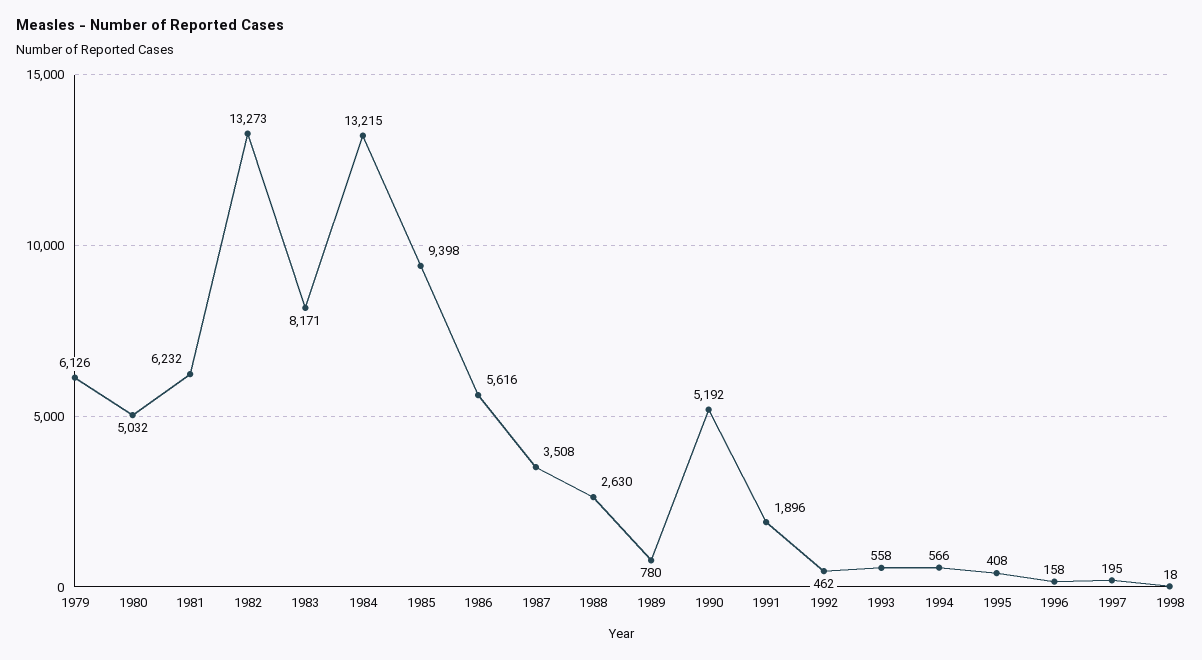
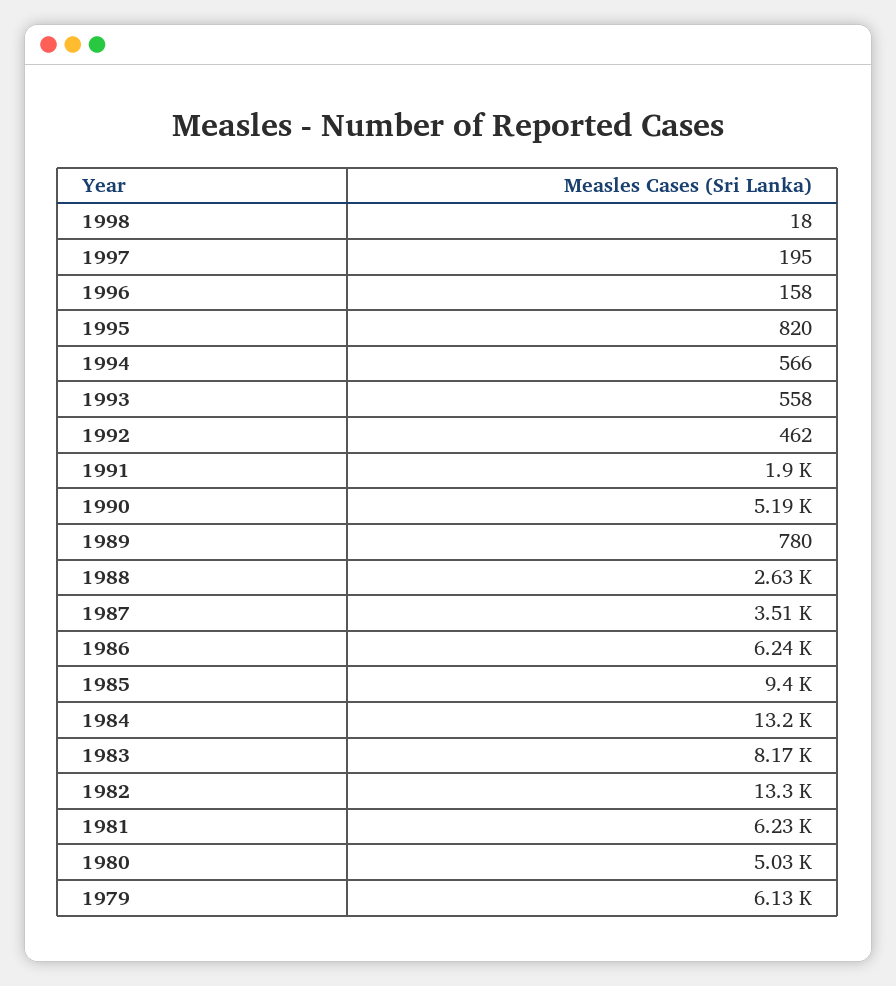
  {
    "1979": 6126,
    "1980": 5032,
    "1981": 6232,
    "1982": 13273,
    "1983": 8171,
    "1984": 13215,
    "1985": 9398,
-   "1986": 5616,
+   "1986": 6240,
    "1987": 3508,
    "1988": 2630,
    "1989": 780,
    "1990": 5192,
    "1991": 1896,
    "1992": 462,
    "1993": 558,
    "1994": 566,
-   "1995": 408,
+   "1995": 820,
    "1996": 158,
    "1997": 195,
    "1998": 18
  }

